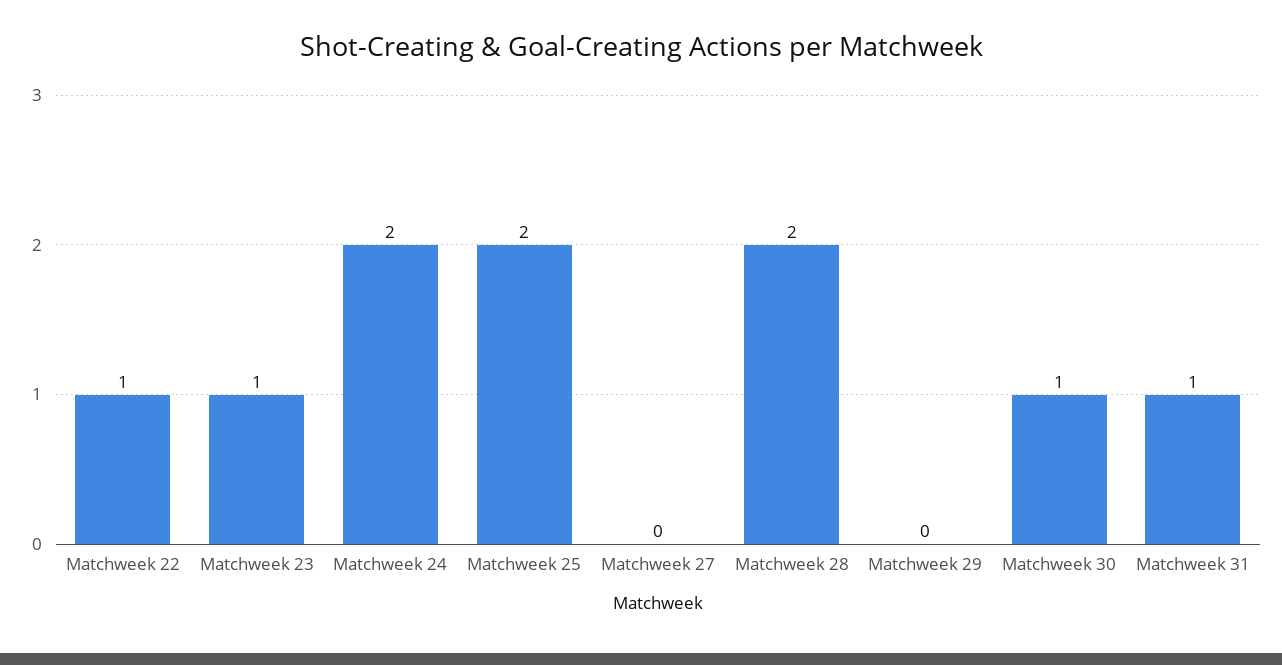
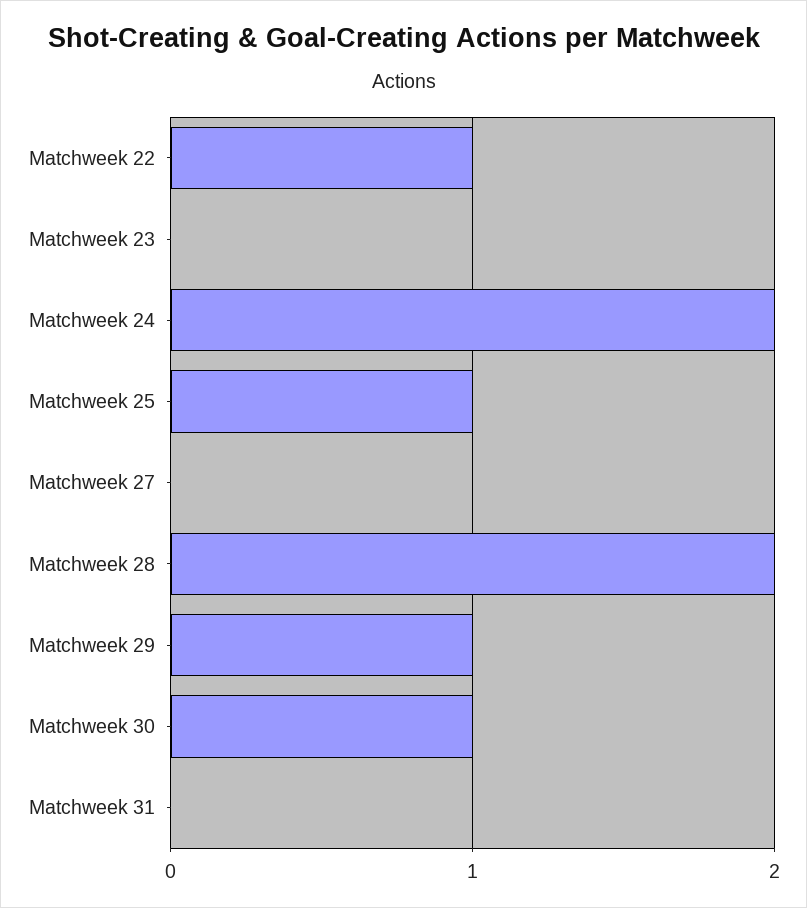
  {
    "Matchweek 22": 1,
-   "Matchweek 23": 1,
+   "Matchweek 23": 0,
    "Matchweek 24": 2,
-   "Matchweek 25": 2,
+   "Matchweek 25": 1,
    "Matchweek 27": 0,
    "Matchweek 28": 2,
-   "Matchweek 29": 0,
+   "Matchweek 29": 1,
    "Matchweek 30": 1,
-   "Matchweek 31": 1
+   "Matchweek 31": 0
  }

